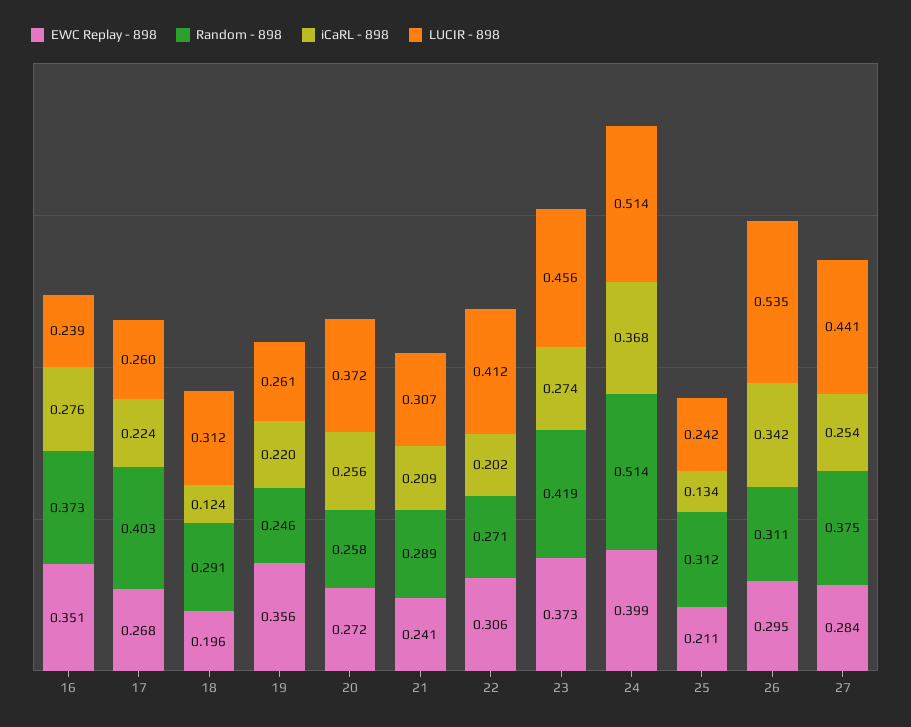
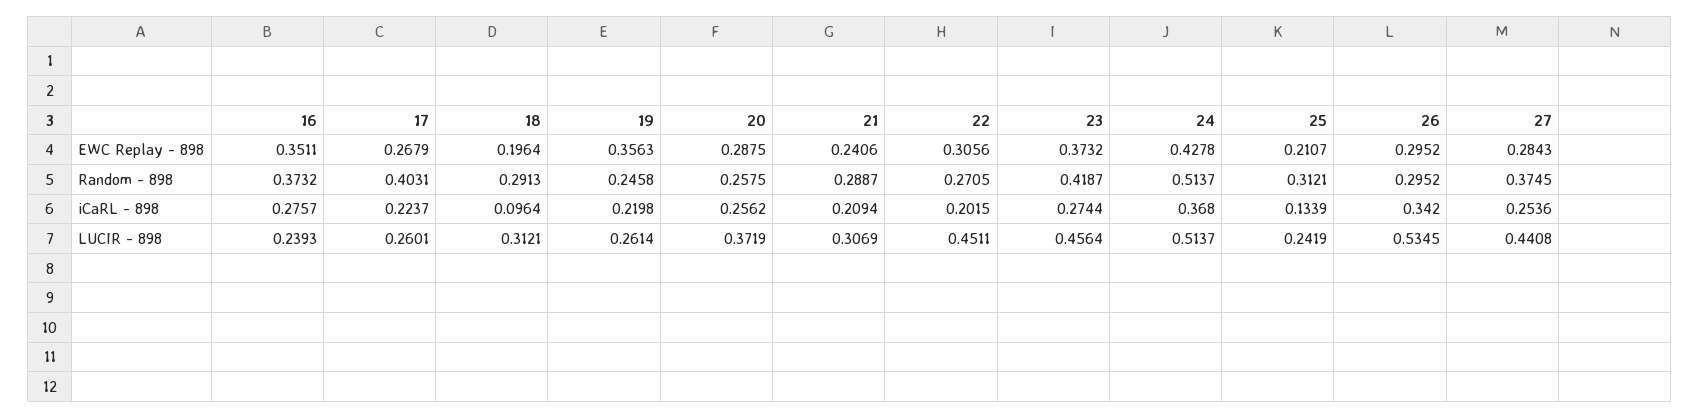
  {
    "EWC Replay - 898": {
      "16": 0.3511,
      "17": 0.2679,
      "18": 0.1964,
      "19": 0.3563,
-     "20": 0.272,
+     "20": 0.2875,
      "21": 0.2406,
      "22": 0.3056,
      "23": 0.3732,
-     "24": 0.399,
+     "24": 0.4278,
      "25": 0.2107,
      "26": 0.2952,
      "27": 0.2843
    },
    "Random - 898": {
      "16": 0.3732,
      "17": 0.4031,
      "18": 0.2913,
      "19": 0.2458,
      "20": 0.2575,
      "21": 0.2887,
      "22": 0.2705,
      "23": 0.4187,
      "24": 0.5137,
      "25": 0.3121,
-     "26": 0.311,
+     "26": 0.2952,
      "27": 0.3745
    },
    "iCaRL - 898": {
      "16": 0.2757,
      "17": 0.2237,
-     "18": 0.124,
+     "18": 0.0964,
      "19": 0.2198,
      "20": 0.2562,
      "21": 0.2094,
      "22": 0.2015,
      "23": 0.2744,
      "24": 0.368,
      "25": 0.1339,
      "26": 0.342,
      "27": 0.2536
    },
    "LUCIR - 898": {
      "16": 0.2393,
      "17": 0.2601,
      "18": 0.3121,
      "19": 0.2614,
      "20": 0.3719,
      "21": 0.3069,
-     "22": 0.412,
+     "22": 0.4511,
      "23": 0.4564,
      "24": 0.5137,
      "25": 0.2419,
      "26": 0.5345,
      "27": 0.4408
    }
  }

